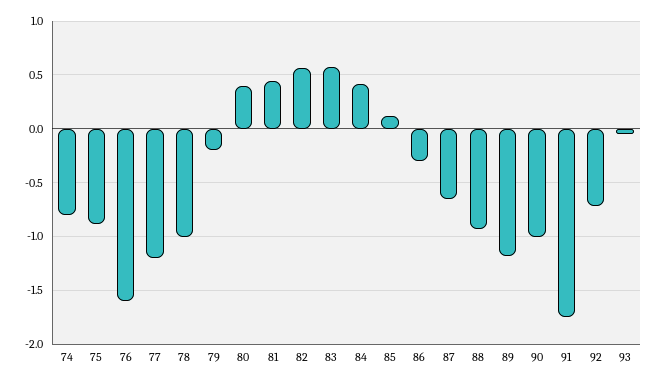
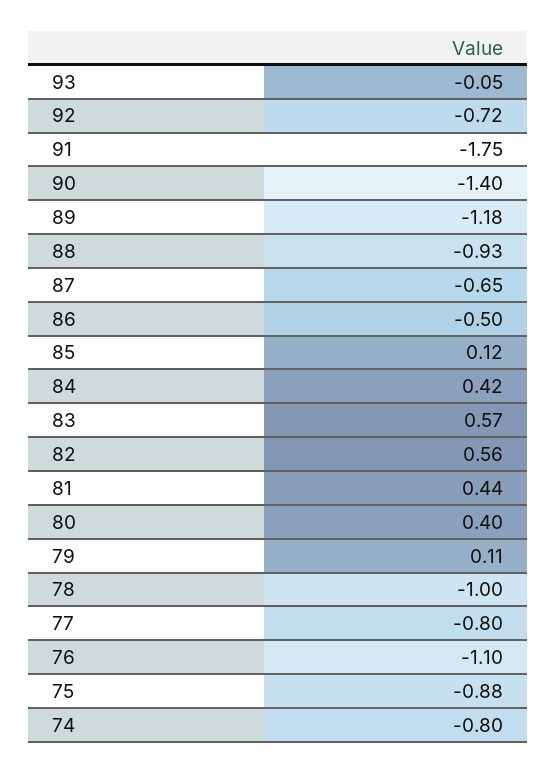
  {
    "74": -0.8,
    "75": -0.88,
-   "76": -1.6,
+   "76": -1.1,
-   "77": -1.2,
+   "77": -0.8,
    "78": -1,
-   "79": -0.2,
+   "79": 0.11,
    "80": 0.4,
    "81": 0.44,
    "82": 0.56,
    "83": 0.57,
    "84": 0.42,
    "85": 0.12,
-   "86": -0.3,
+   "86": -0.5,
    "87": -0.65,
    "88": -0.93,
    "89": -1.18,
-   "90": -1,
+   "90": -1.4,
    "91": -1.75,
    "92": -0.72,
    "93": -0.05
  }

